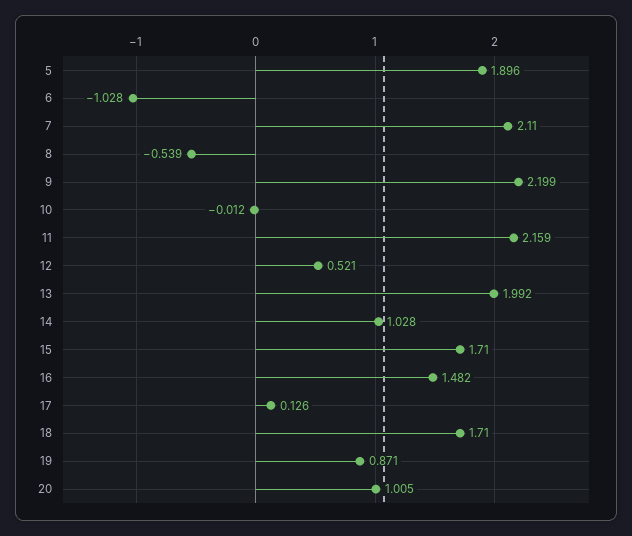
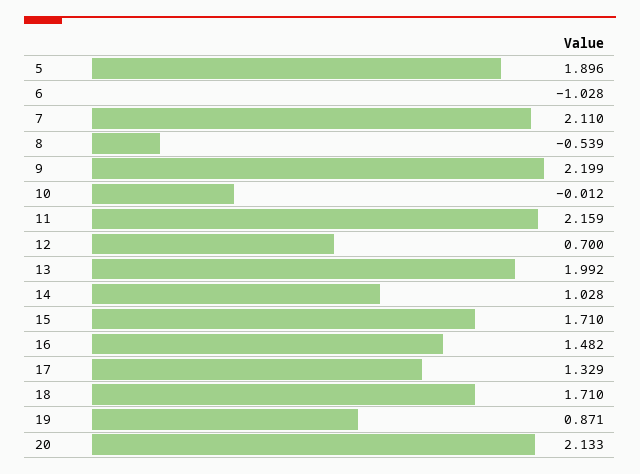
  {
    "5": 1.896,
    "6": -1.028,
    "7": 2.11,
    "8": -0.539,
    "9": 2.199,
    "10": -0.012,
    "11": 2.159,
-   "12": 0.521,
+   "12": 0.7,
    "13": 1.992,
    "14": 1.028,
    "15": 1.71,
    "16": 1.482,
-   "17": 0.126,
+   "17": 1.329,
    "18": 1.71,
    "19": 0.871,
-   "20": 1.005
+   "20": 2.133
  }

